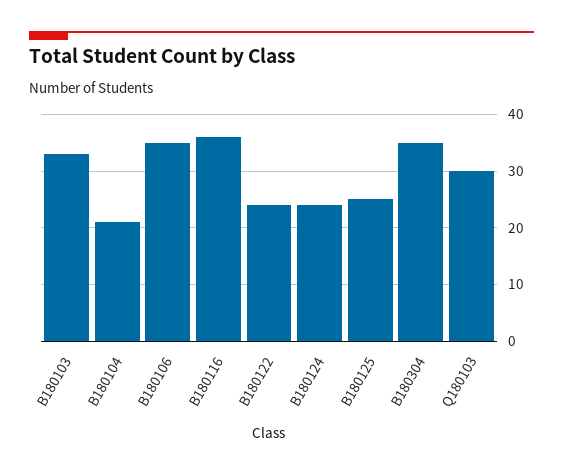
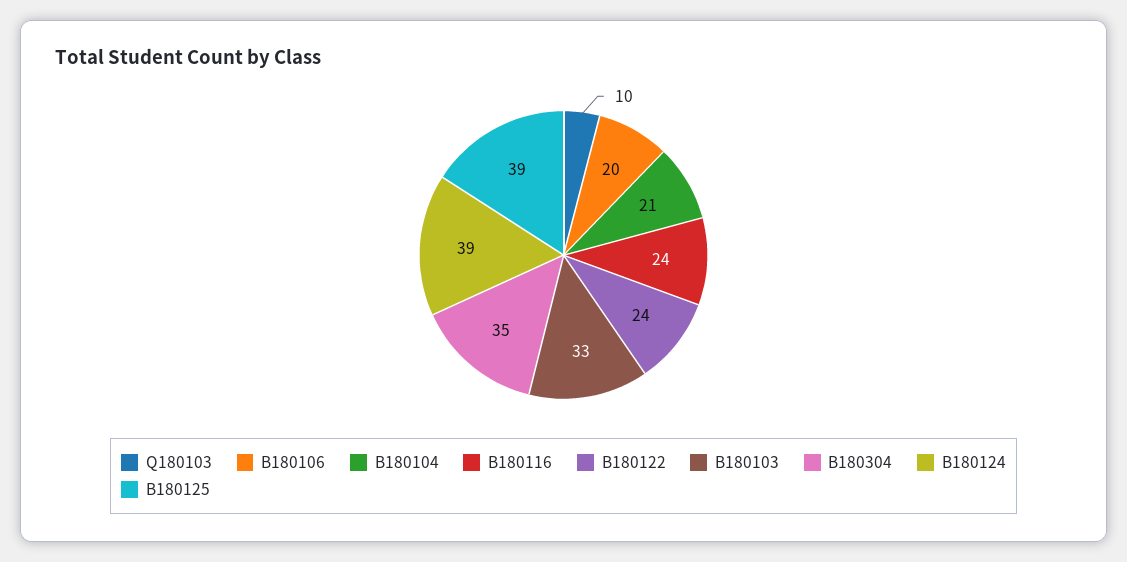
  {
    "B180103": 33,
    "B180104": 21,
-   "B180106": 35,
+   "B180106": 20,
-   "B180116": 35,
+   "B180116": 24,
    "B180122": 24,
-   "B180124": 25,
+   "B180124": 39,
-   "B180125": 25,
+   "B180125": 39,
    "B180304": 35,
-   "Q180103": 30
+   "Q180103": 10
  }

